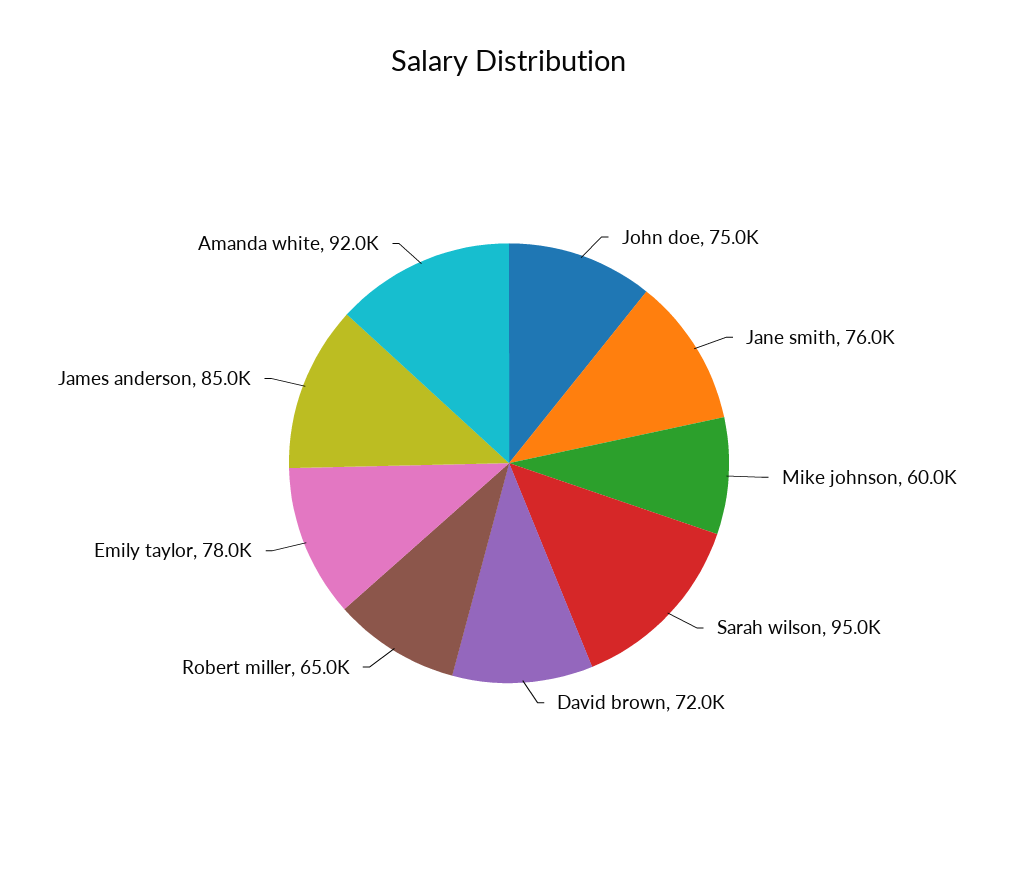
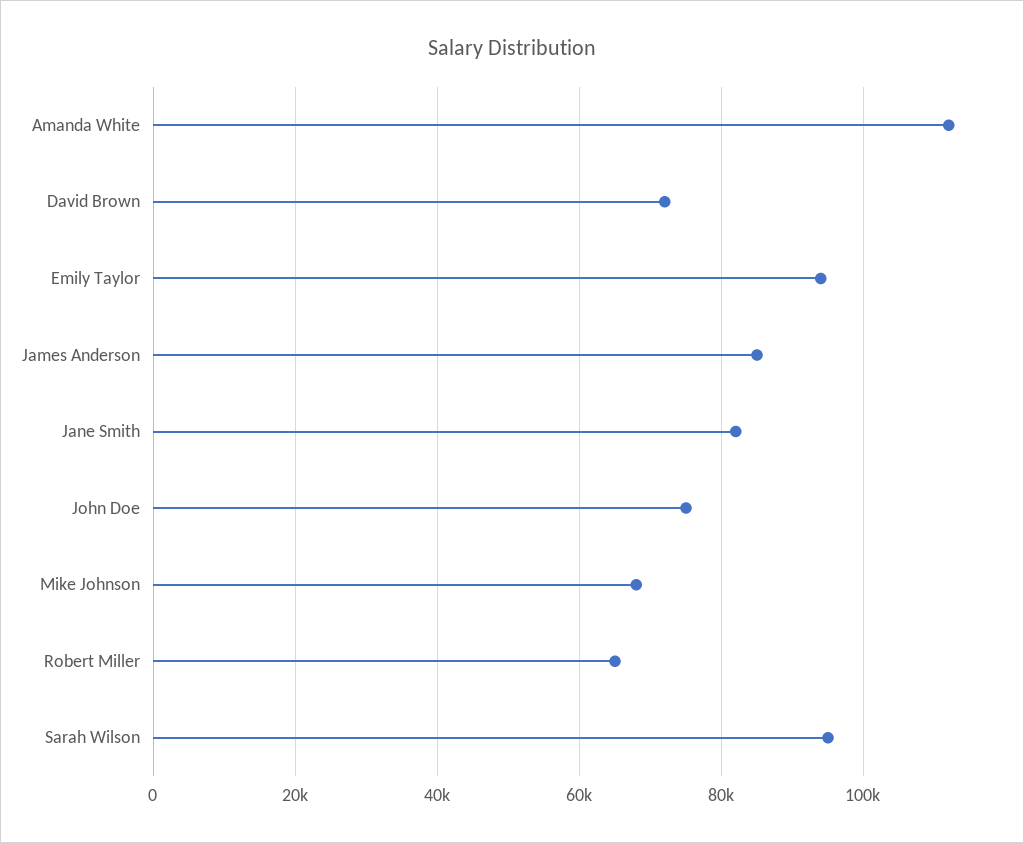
  {
    "John doe": 75000,
-   "Jane smith": 76000,
+   "Jane smith": 82000,
-   "Mike johnson": 60000,
+   "Mike johnson": 68000,
    "Sarah wilson": 95000,
    "David brown": 72000,
    "Robert miller": 65000,
-   "Emily taylor": 78000,
+   "Emily taylor": 94000,
    "James anderson": 85000,
-   "Amanda white": 92000
+   "Amanda white": 112000
  }

